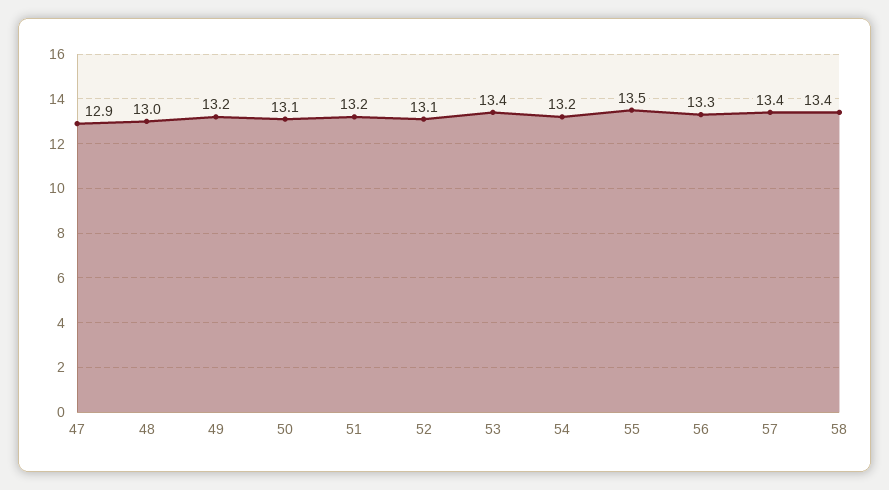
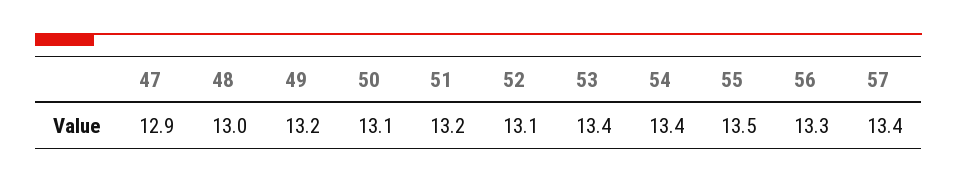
  {
    "47": 12.9,
    "48": 13,
    "49": 13.2,
    "50": 13.1,
    "51": 13.2,
    "52": 13.1,
    "53": 13.4,
-   "54": 13.2,
+   "54": 13.4,
    "55": 13.5,
    "56": 13.3,
-   "57": 13.4,
+   "57": 13.4
-   "58": 13.4
  }

